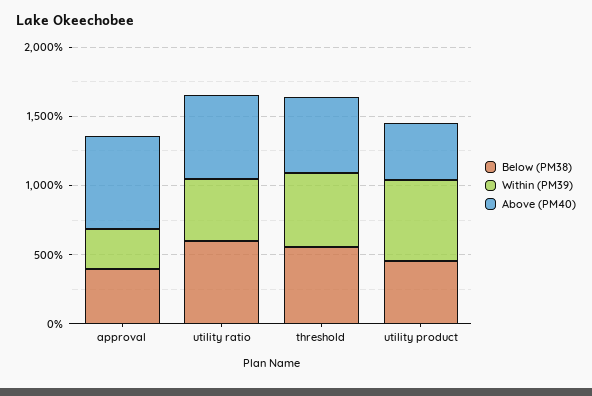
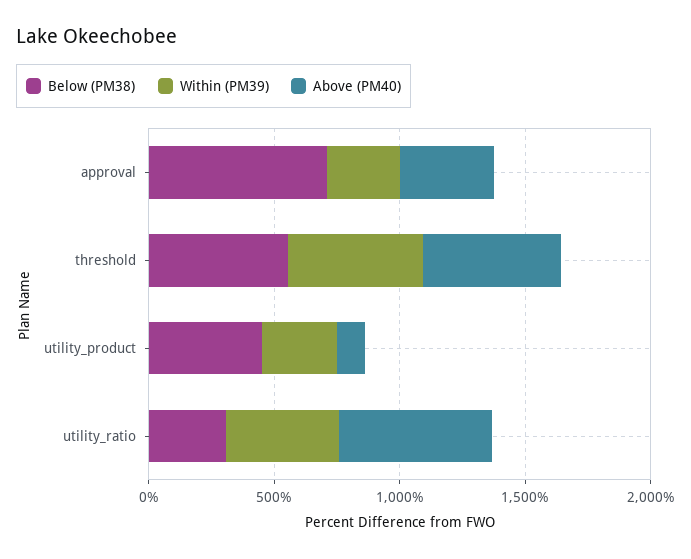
  {
    "Below (PM38)": {
-     "approval": 400,
+     "approval": 700,
-     "utility ratio": 600,
+     "utility ratio": 300,
      "threshold": 600,
      "utility product": 500
    },
    "Within (PM39)": {
      "approval": 300,
      "utility ratio": 400,
      "threshold": 500,
-     "utility product": 600
+     "utility product": 300
    },
    "Above (PM40)": {
-     "approval": 700,
+     "approval": 400,
      "utility ratio": 600,
      "threshold": 600,
-     "utility product": 400
+     "utility product": 100
    }
  }

